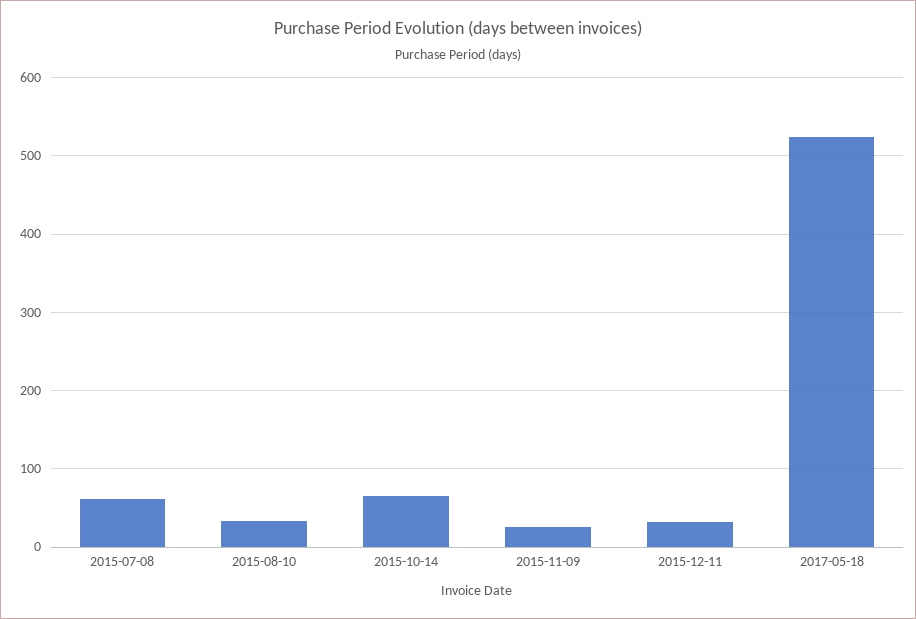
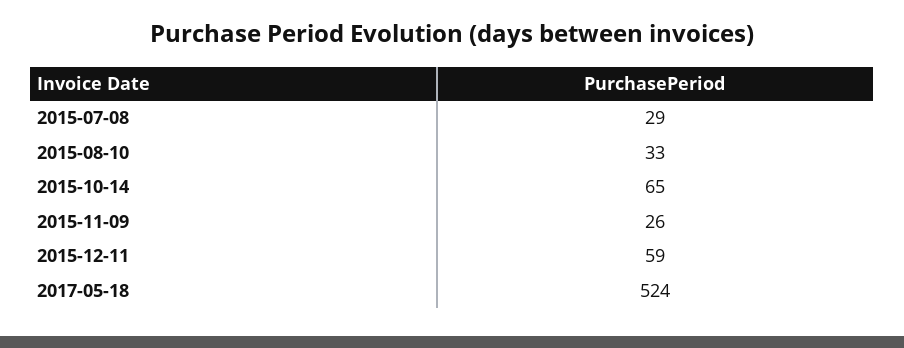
  {
-   "2015-07-08": 60,
+   "2015-07-08": 29,
    "2015-08-10": 33,
    "2015-10-14": 65,
    "2015-11-09": 26,
-   "2015-12-11": 30,
+   "2015-12-11": 59,
    "2017-05-18": 524
  }

